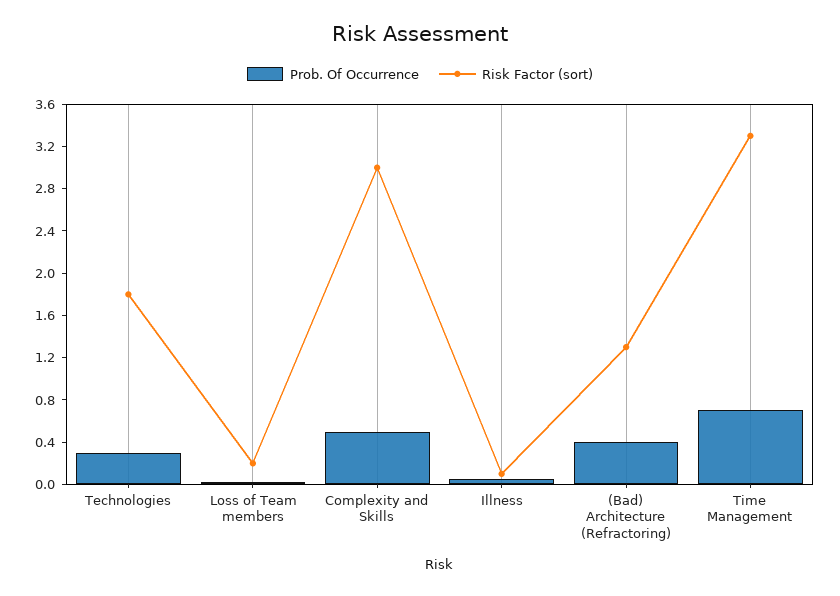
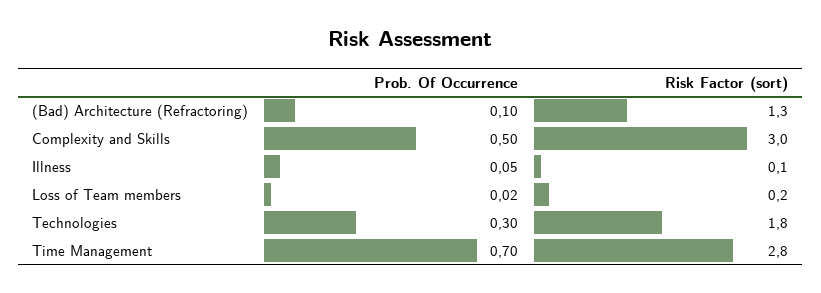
  {
    "Prob. Of Occurrence": {
      "Technologies": 0.3,
      "Loss of Team members": 0.02,
      "Complexity and Skills": 0.5,
      "Illness": 0.05,
-     "(Bad) Architecture (Refractoring)": 0.4,
+     "(Bad) Architecture (Refractoring)": 0.1,
      "Time Management": 0.7
    },
    "Risk Factor (sort)": {
      "Technologies": 1.8,
      "Loss of Team members": 0.2,
      "Complexity and Skills": 3,
      "Illness": 0.1,
      "(Bad) Architecture (Refractoring)": 1.3,
-     "Time Management": 3.3
+     "Time Management": 2.8
    }
  }

